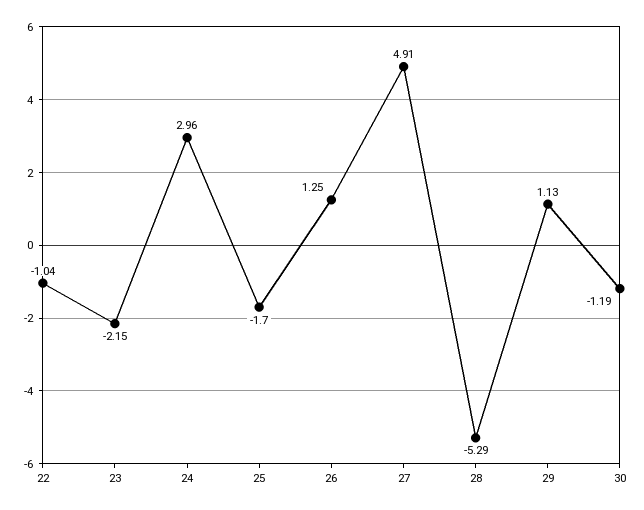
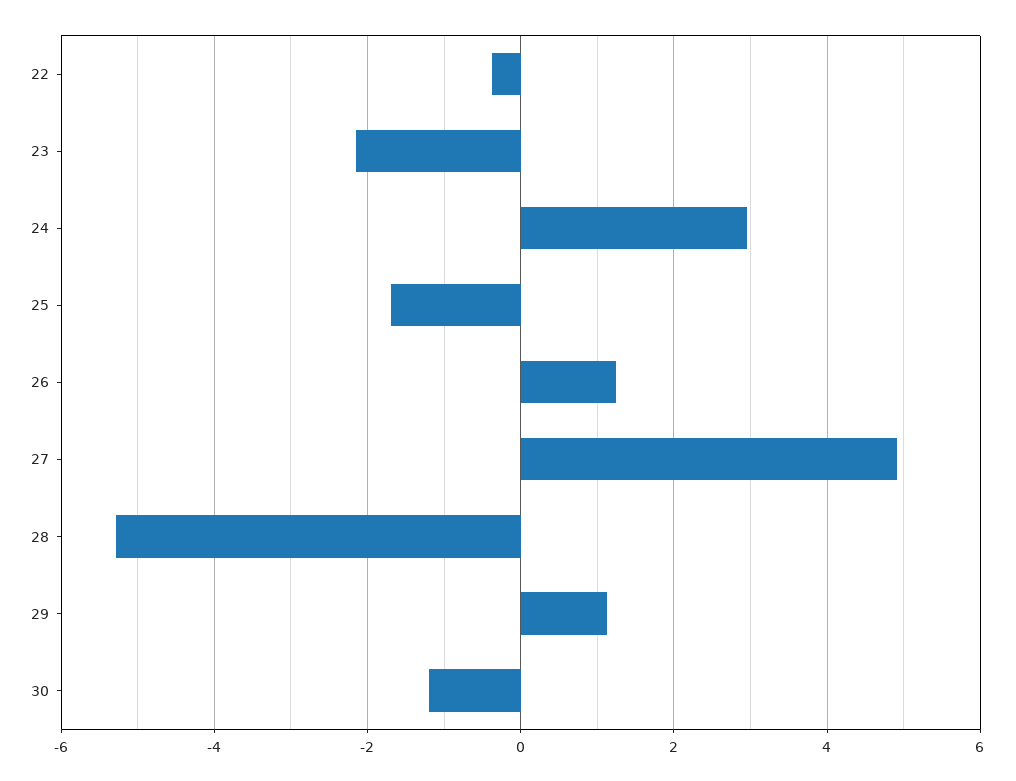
  {
-   "22": -1.04,
+   "22": -0.4,
    "23": -2.15,
    "24": 2.96,
    "25": -1.7,
    "26": 1.25,
    "27": 4.91,
    "28": -5.29,
    "29": 1.13,
    "30": -1.19
  }

